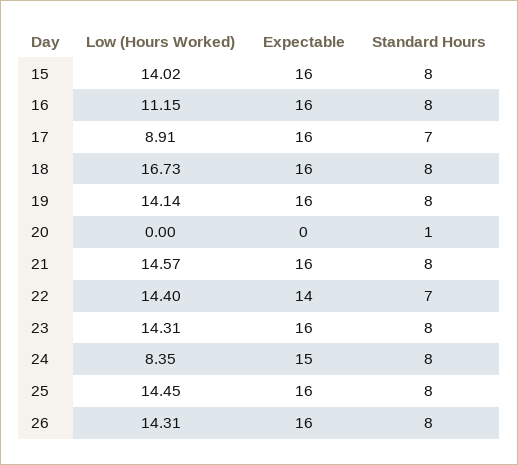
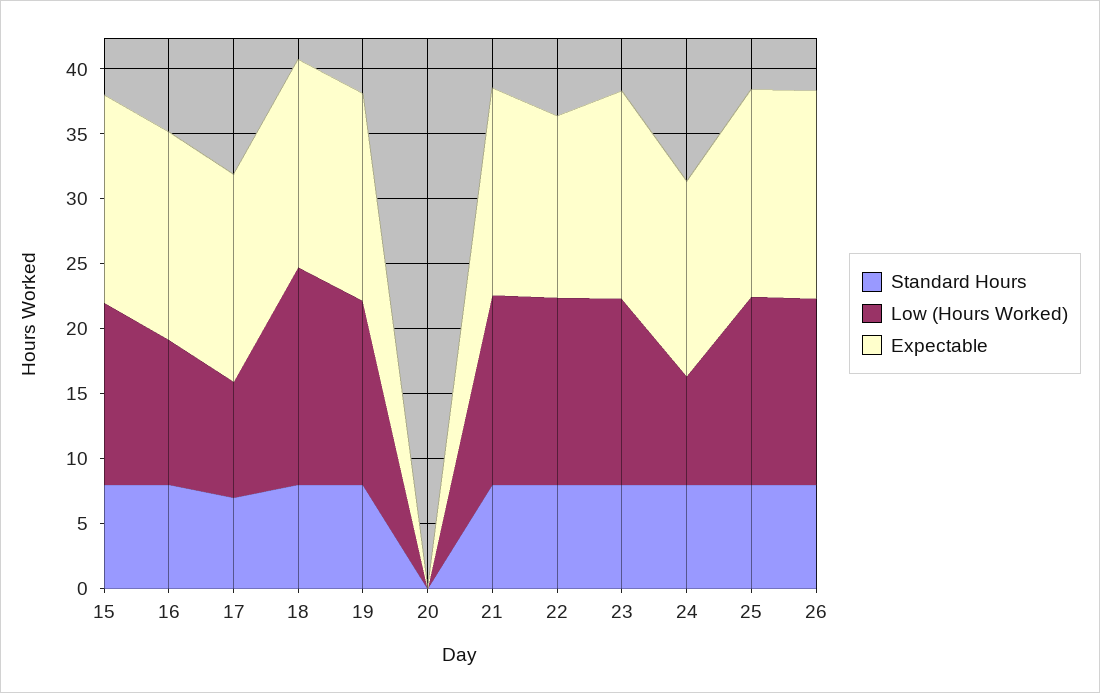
  {
    "Low (Hours Worked)": {
      "15": 14.02,
      "16": 11.15,
      "17": 8.91,
      "18": 16.73,
      "19": 14.14,
      "20": 0,
      "21": 14.57,
      "22": 14.4,
      "23": 14.31,
      "24": 8.35,
      "25": 14.45,
      "26": 14.31
    },
    "Expectable": {
      "15": 16,
      "16": 16,
      "17": 16,
      "18": 16,
      "19": 16,
      "20": 0,
      "21": 16,
      "22": 14,
      "23": 16,
      "24": 15,
      "25": 16,
      "26": 16
    },
    "Standard Hours": {
      "15": 8,
      "16": 8,
      "17": 7,
      "18": 8,
      "19": 8,
-     "20": 1,
+     "20": 0,
      "21": 8,
-     "22": 7,
+     "22": 8,
      "23": 8,
      "24": 8,
      "25": 8,
      "26": 8
    }
  }

